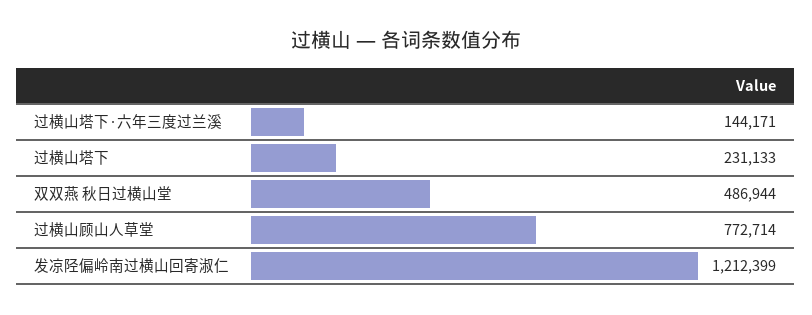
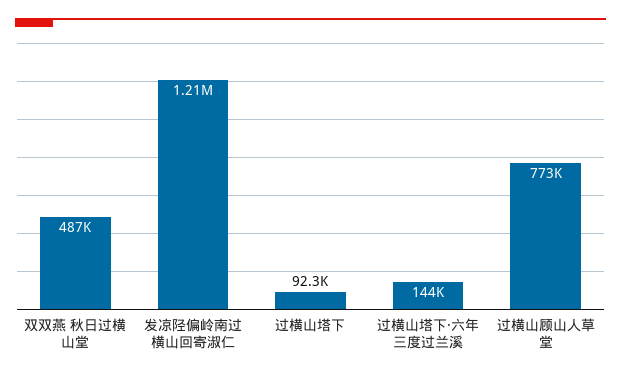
  {
    "过横山塔下·六年三度过兰溪": 144171,
-   "过横山塔下": 231133,
+   "过横山塔下": 92300,
    "双双燕 秋日过横山堂": 486944,
    "过横山顾山人草堂": 772714,
    "发凉陉偏岭南过横山回寄淑仁": 1212399
  }

